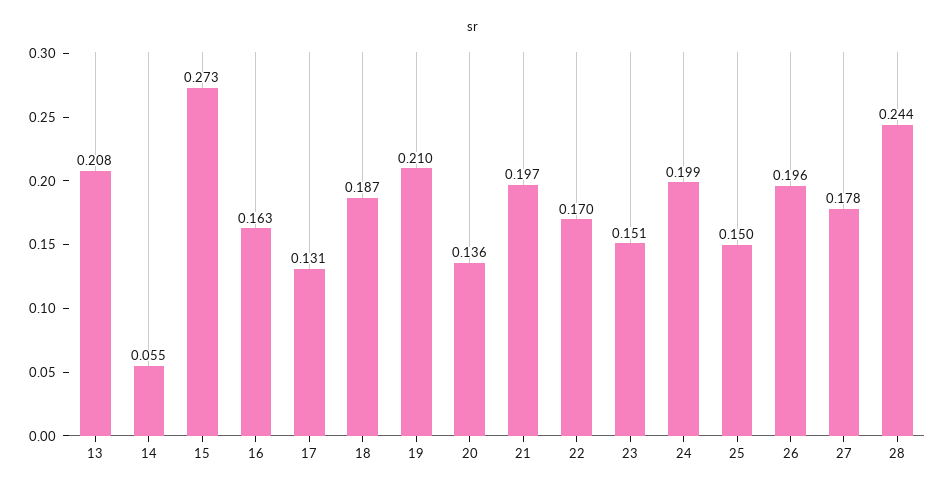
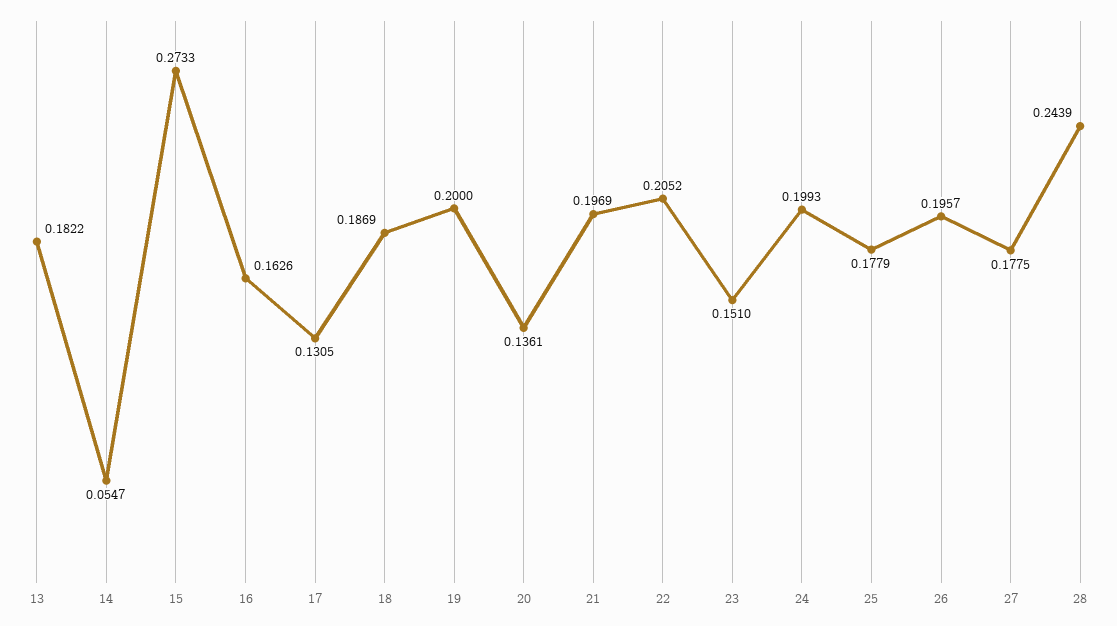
  {
-   "13": 0.208,
+   "13": 0.1822,
    "14": 0.0547,
    "15": 0.2733,
    "16": 0.1626,
    "17": 0.1305,
    "18": 0.1869,
-   "19": 0.21,
+   "19": 0.2,
    "20": 0.1361,
    "21": 0.1969,
-   "22": 0.17,
+   "22": 0.2052,
    "23": 0.151,
    "24": 0.1993,
-   "25": 0.15,
+   "25": 0.1779,
    "26": 0.1957,
    "27": 0.1775,
    "28": 0.2439
  }

